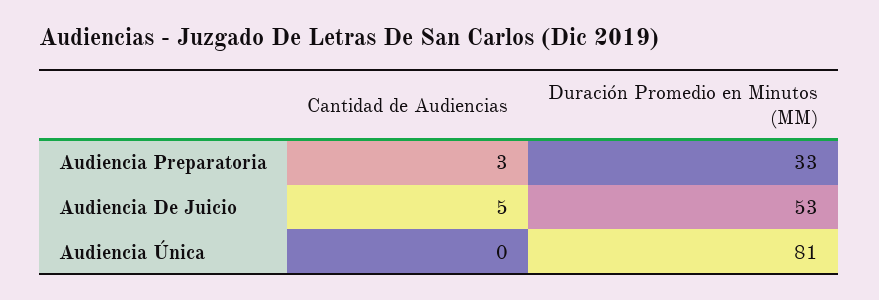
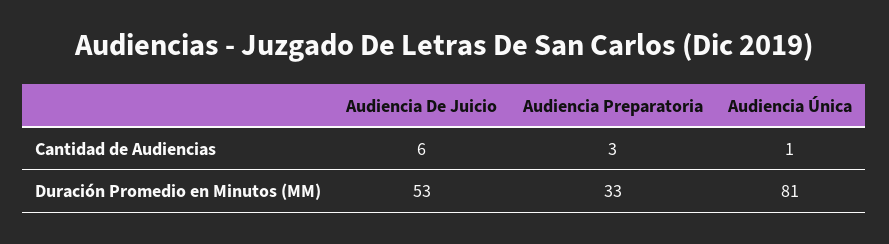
  {
    "Cantidad de Audiencias": {
      "Audiencia Preparatoria": 3,
-     "Audiencia De Juicio": 5,
+     "Audiencia De Juicio": 6,
-     "Audiencia Única": 0
+     "Audiencia Única": 1
    },
    "Duración Promedio en Minutos (MM)": {
      "Audiencia Preparatoria": 33,
      "Audiencia De Juicio": 53,
      "Audiencia Única": 81
    }
  }

